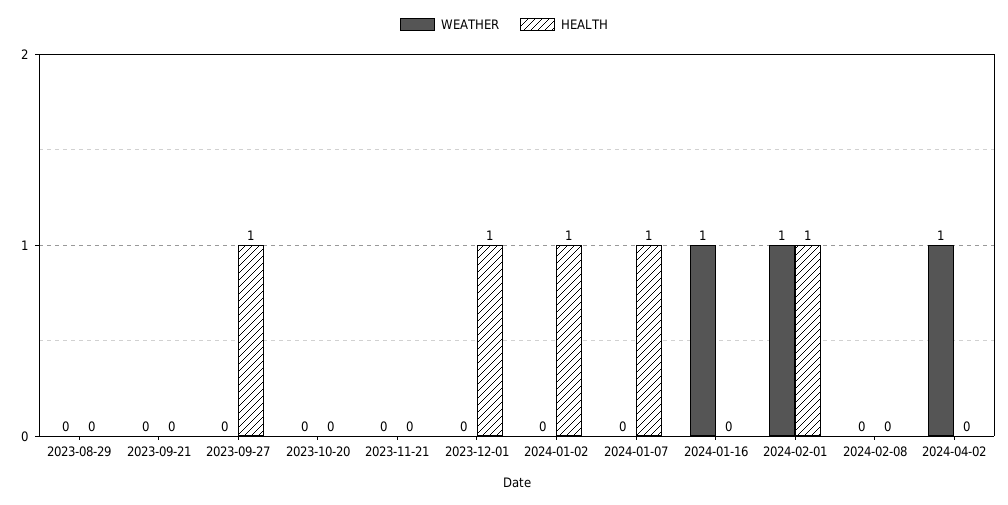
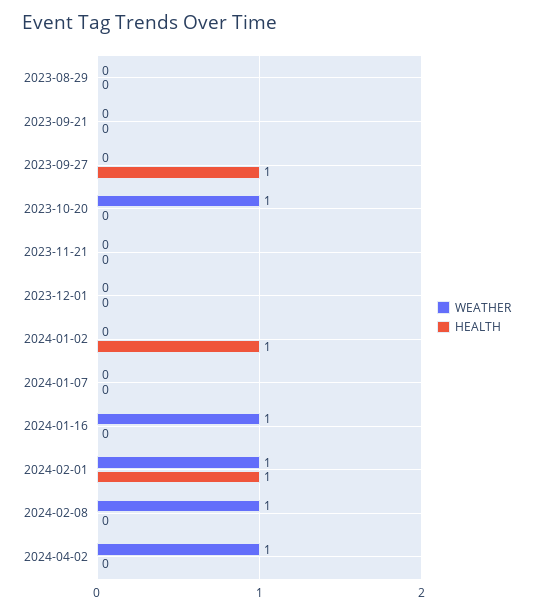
  {
    "WEATHER": {
      "2023-08-29": 0,
      "2023-09-21": 0,
      "2023-09-27": 0,
-     "2023-10-20": 0,
+     "2023-10-20": 1,
      "2023-11-21": 0,
      "2023-12-01": 0,
      "2024-01-02": 0,
      "2024-01-07": 0,
      "2024-01-16": 1,
      "2024-02-01": 1,
-     "2024-02-08": 0,
+     "2024-02-08": 1,
      "2024-04-02": 1
    },
    "HEALTH": {
      "2023-08-29": 0,
      "2023-09-21": 0,
      "2023-09-27": 1,
      "2023-10-20": 0,
      "2023-11-21": 0,
-     "2023-12-01": 1,
+     "2023-12-01": 0,
      "2024-01-02": 1,
-     "2024-01-07": 1,
+     "2024-01-07": 0,
      "2024-01-16": 0,
      "2024-02-01": 1,
      "2024-02-08": 0,
      "2024-04-02": 0
    }
  }

